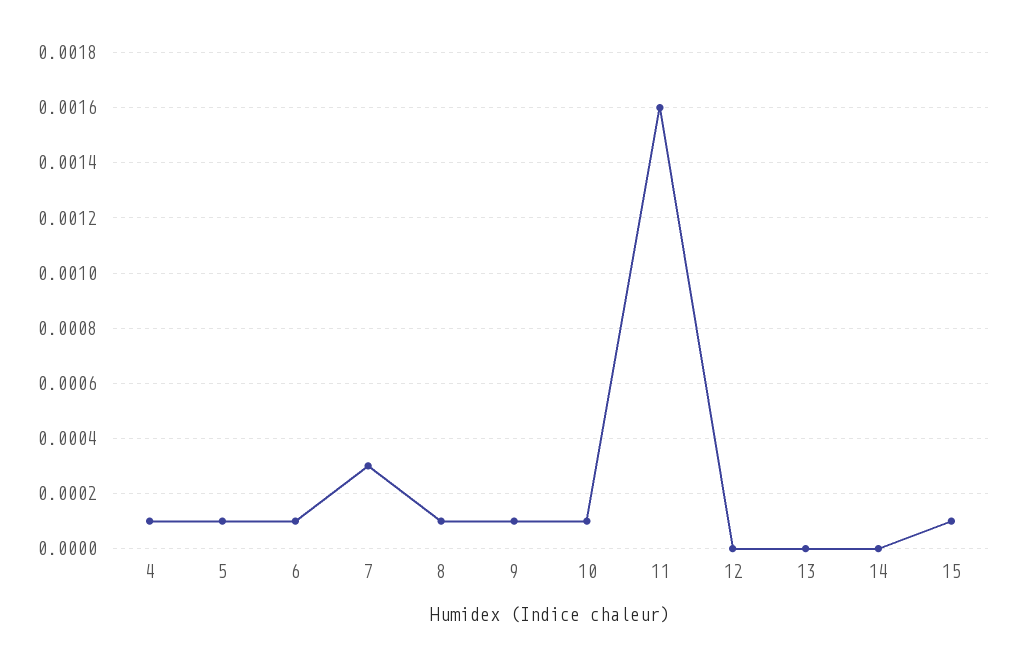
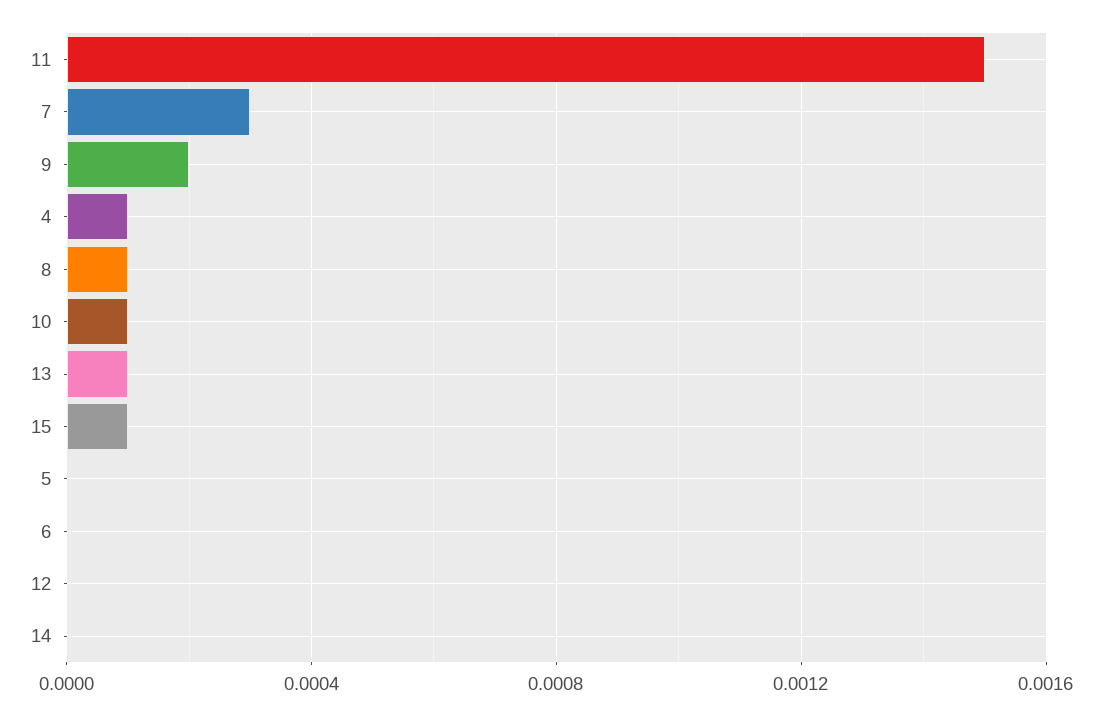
  {
    "4": 0.0001,
-   "5": 0.0001,
+   "5": 0,
-   "6": 0.0001,
+   "6": 0,
    "7": 0.0003,
    "8": 0.0001,
-   "9": 0.0001,
+   "9": 0.0002,
    "10": 0.0001,
-   "11": 0.0016,
+   "11": 0.0015,
    "12": 0,
-   "13": 0,
+   "13": 0.0001,
    "14": 0,
    "15": 0.0001
  }

